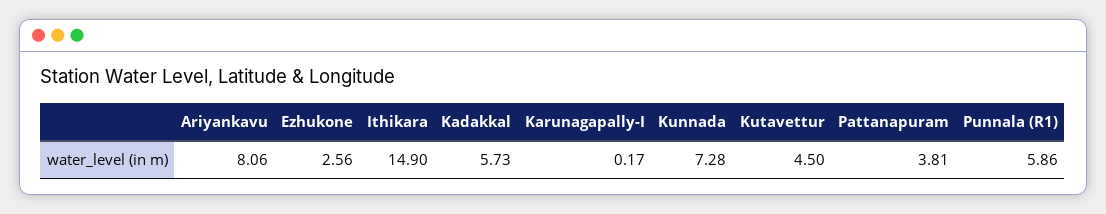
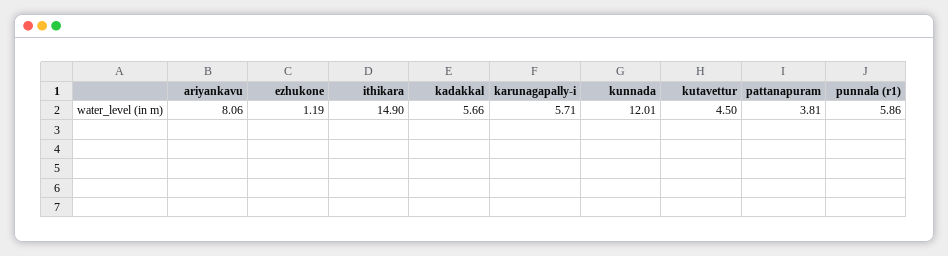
  {
    "Ariyankavu": 8.06,
-   "Ezhukone": 2.56,
+   "Ezhukone": 1.19,
    "Ithikara": 14.9,
-   "Kadakkal": 5.73,
+   "Kadakkal": 5.66,
-   "Karunagapally-I": 0.17,
+   "Karunagapally-I": 5.71,
-   "Kunnada": 7.28,
+   "Kunnada": 12.01,
    "Kutavettur": 4.5,
    "Pattanapuram": 3.81,
    "Punnala (R1)": 5.86
  }

